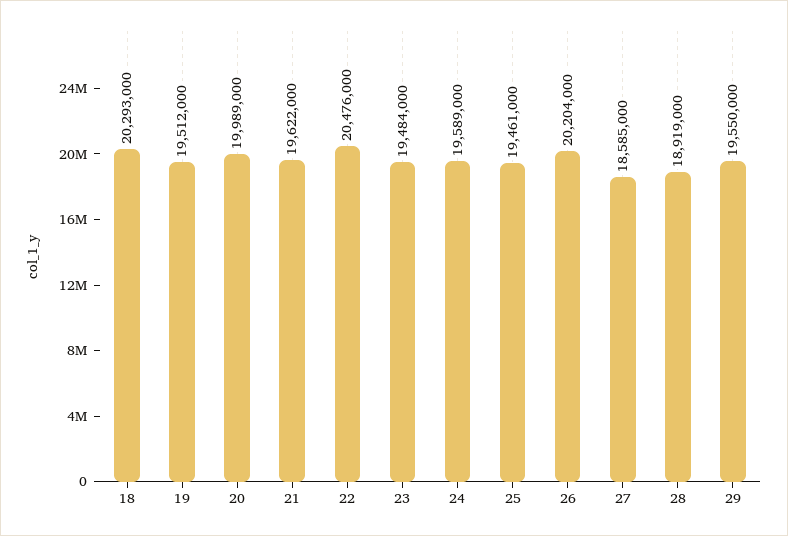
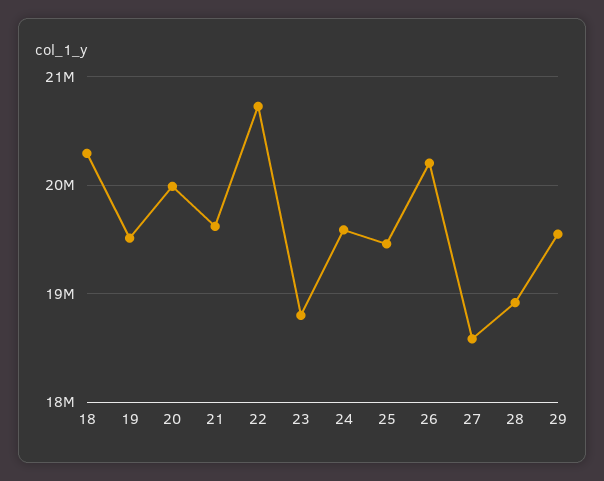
  {
    "18": 20293000,
    "19": 19512000,
    "20": 19989000,
    "21": 19622000,
-   "22": 20476000,
+   "22": 20700000,
-   "23": 19484000,
+   "23": 18800000,
    "24": 19589000,
    "25": 19461000,
    "26": 20204000,
    "27": 18585000,
    "28": 18919000,
    "29": 19550000
  }

